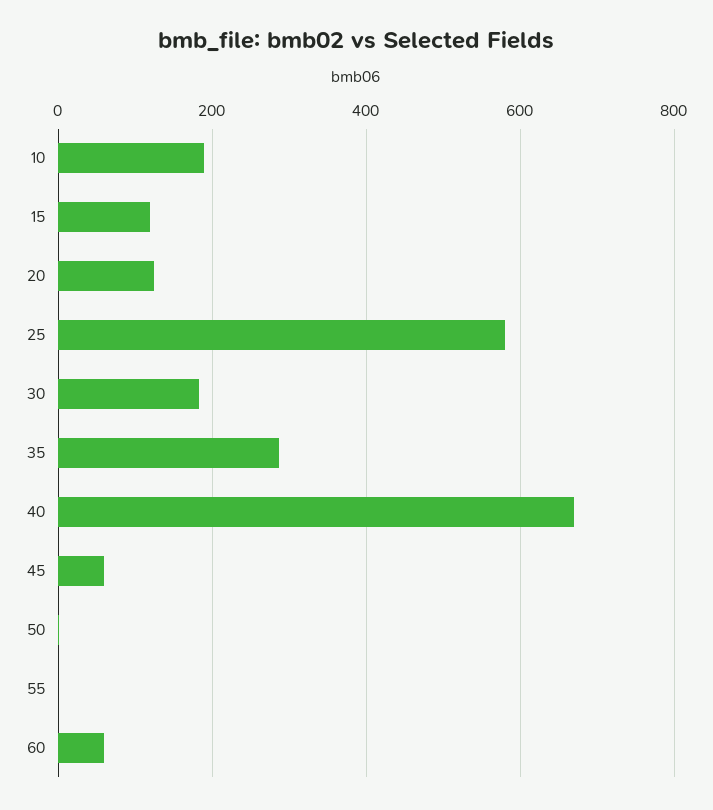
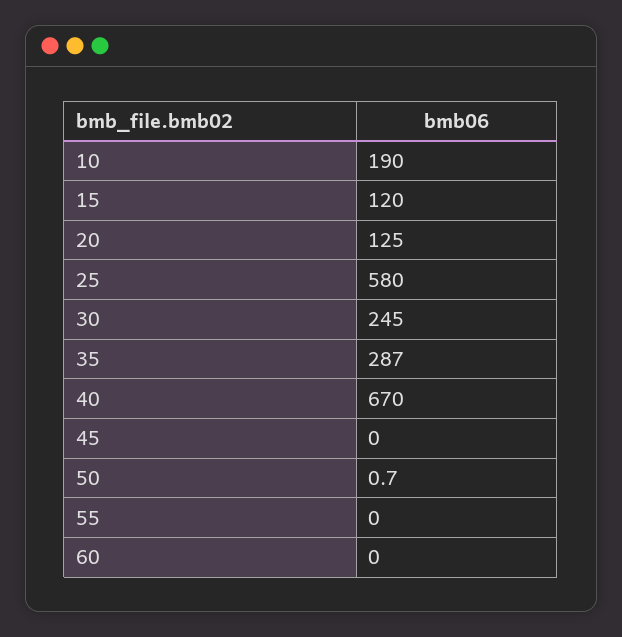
  {
    "10": 190,
    "15": 120,
    "20": 125,
    "25": 580,
-   "30": 180,
+   "30": 245,
    "35": 287,
    "40": 670,
-   "45": 60,
+   "45": 0,
    "50": 0.7,
    "55": 0,
-   "60": 60
+   "60": 0
  }

